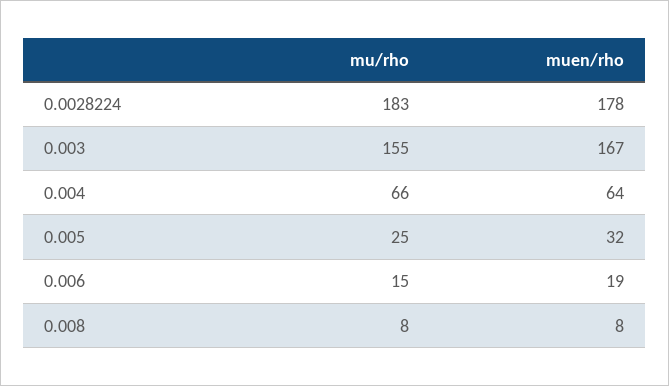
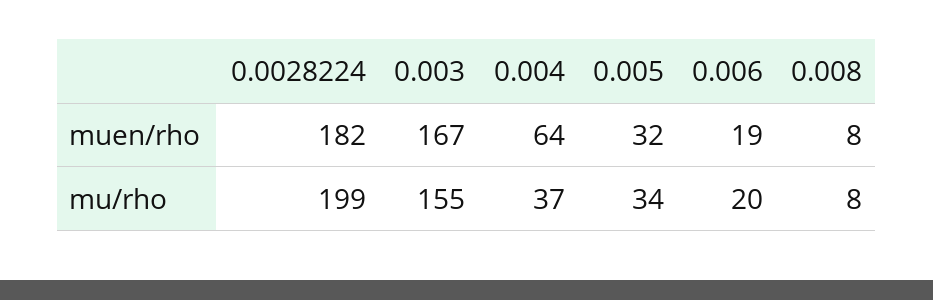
  {
    "mu/rho": {
-     "0.0028224": 183,
+     "0.0028224": 199,
      "0.003": 155,
-     "0.004": 66,
+     "0.004": 37,
-     "0.005": 25,
+     "0.005": 34,
-     "0.006": 15,
+     "0.006": 20,
      "0.008": 8
    },
    "muen/rho": {
-     "0.0028224": 178,
+     "0.0028224": 182,
      "0.003": 167,
      "0.004": 64,
      "0.005": 32,
      "0.006": 19,
      "0.008": 8
    }
  }

